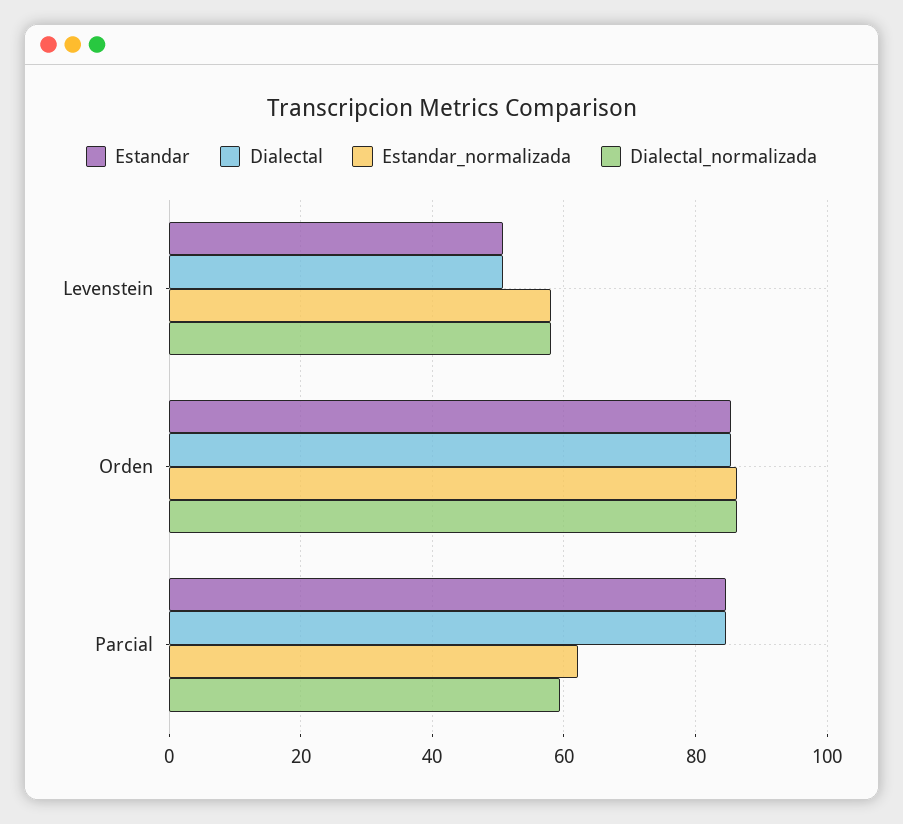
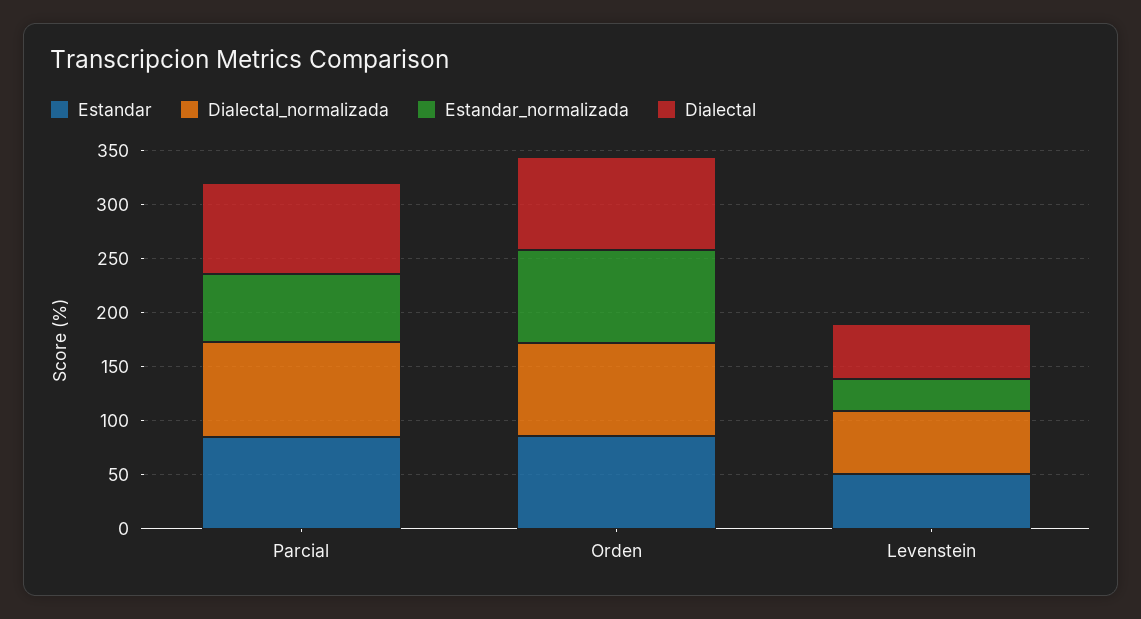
  {
    "Estandar": {
      "Levenstein": 50,
      "Orden": 86,
      "Parcial": 84
    },
    "Dialectal": {
      "Levenstein": 50,
      "Orden": 86,
      "Parcial": 84
    },
    "Estandar_normalizada": {
-     "Levenstein": 58,
+     "Levenstein": 30,
      "Orden": 86,
      "Parcial": 62
    },
    "Dialectal_normalizada": {
      "Levenstein": 58,
      "Orden": 86,
-     "Parcial": 60
+     "Parcial": 90
    }
  }

